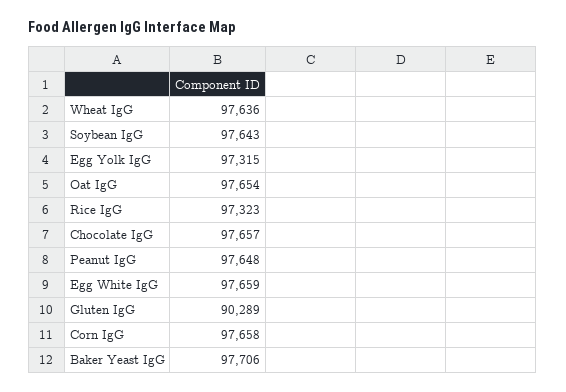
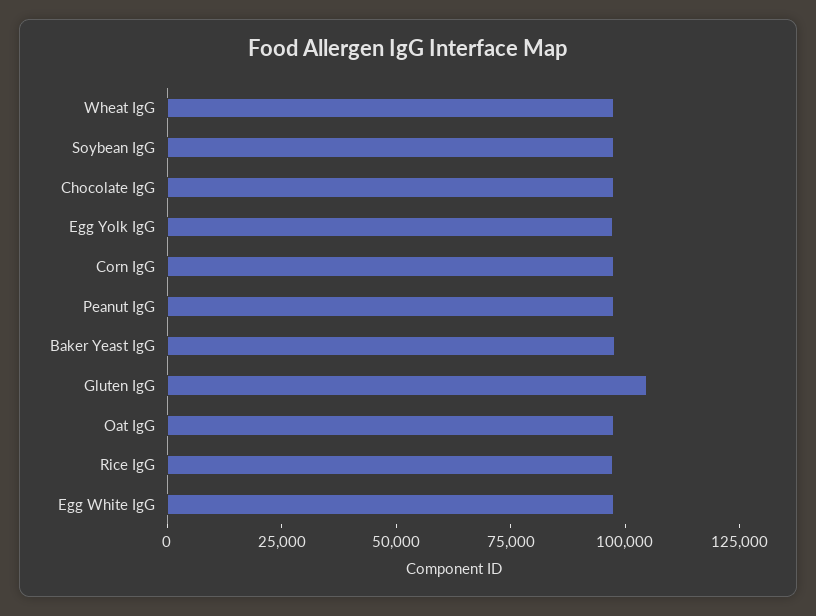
  {
    "Wheat IgG": 97636,
    "Soybean IgG": 97643,
    "Egg Yolk IgG": 97315,
    "Oat IgG": 97654,
    "Rice IgG": 97323,
    "Chocolate IgG": 97657,
    "Peanut IgG": 97648,
    "Egg White IgG": 97659,
-   "Gluten IgG": 90289,
+   "Gluten IgG": 105000,
    "Corn IgG": 97658,
    "Baker Yeast IgG": 97706
  }

